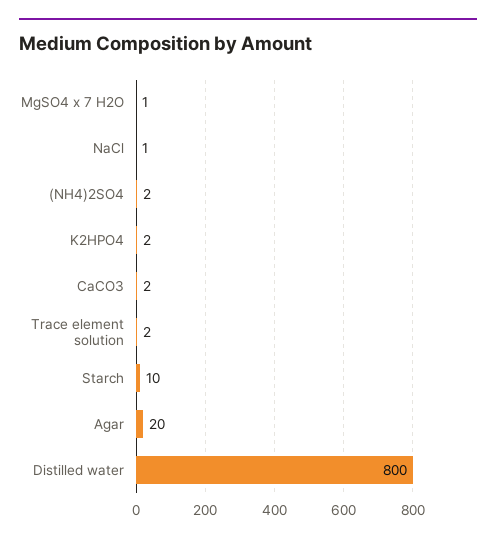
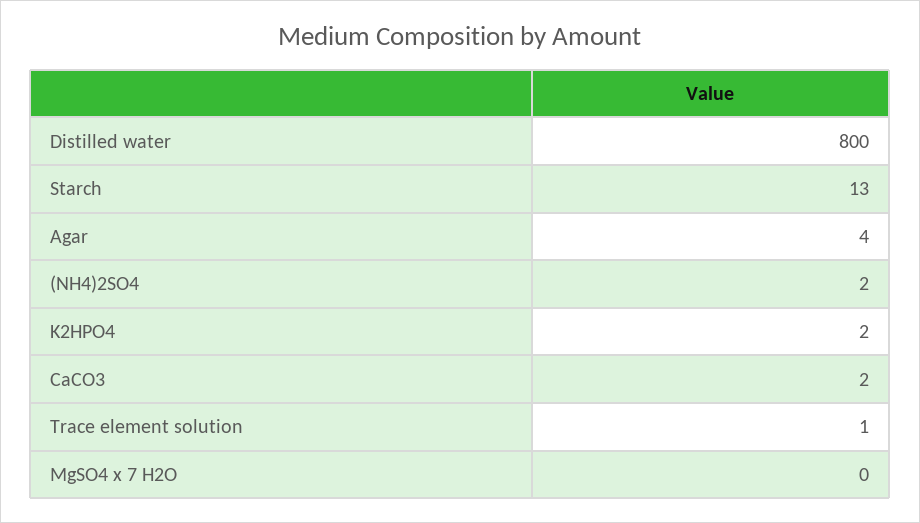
  {
-   "MgSO4 x 7 H2O": 1,
+   "MgSO4 x 7 H2O": 0,
-   "NaCl": 1,
    "(NH4)2SO4": 2,
    "K2HPO4": 2,
    "CaCO3": 2,
-   "Trace element solution": 2,
+   "Trace element solution": 1,
-   "Starch": 10,
+   "Starch": 13,
-   "Agar": 20,
+   "Agar": 4,
    "Distilled water": 800
  }

